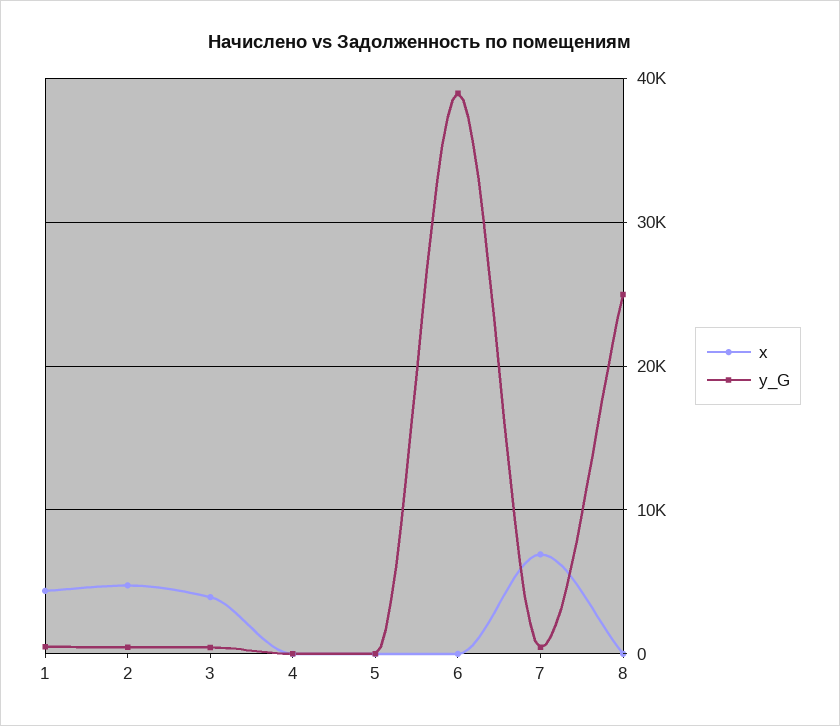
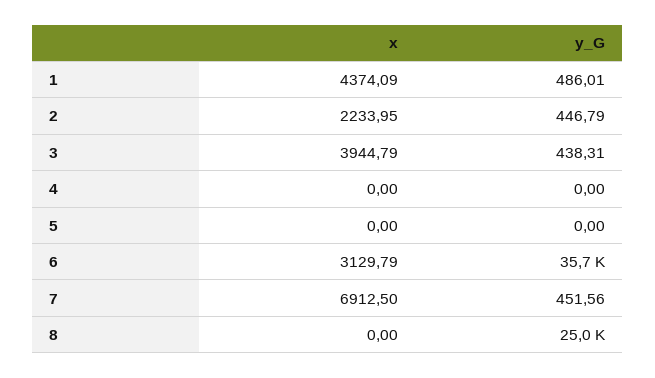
  {
    "x": {
      "1": 4374.09,
-     "2": 5000,
+     "2": 2233.95,
      "3": 3944.79,
      "4": 0,
      "5": 0,
-     "6": 0,
+     "6": 3129.79,
      "7": 6912.5,
      "8": 0
    },
    "y_G": {
      "1": 486.01,
      "2": 446.79,
      "3": 438.31,
      "4": 0,
      "5": 0,
-     "6": 39000,
+     "6": 35700,
      "7": 451.56,
      "8": 25000
    }
  }

